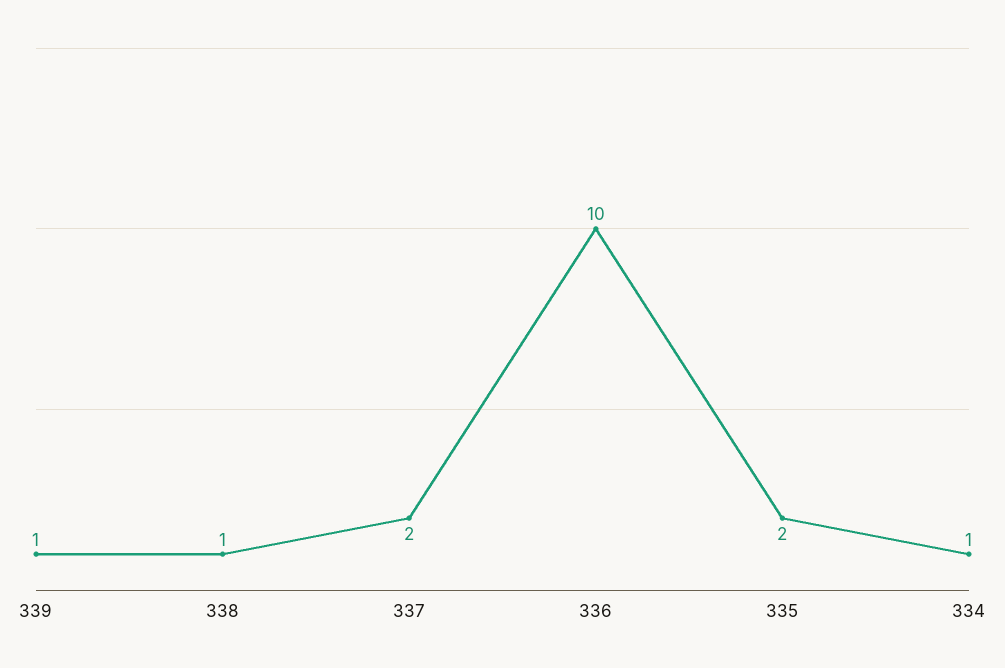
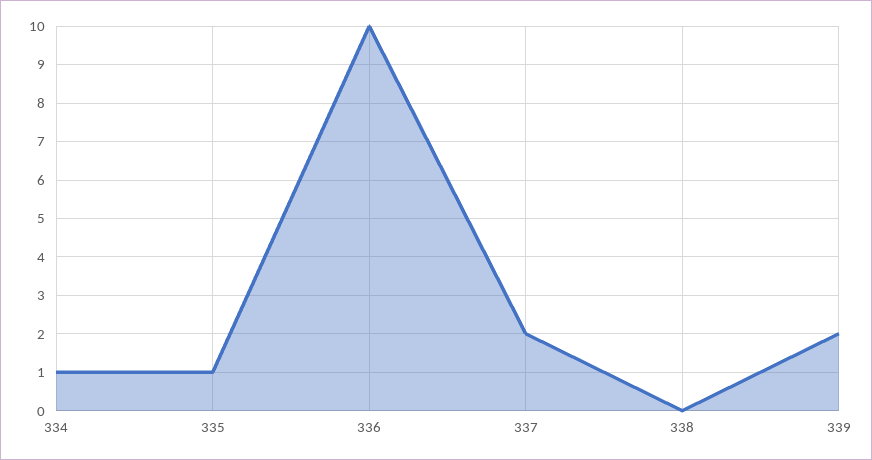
  {
-   "339": 1,
+   "339": 2,
-   "338": 1,
+   "338": 0,
    "337": 2,
    "336": 10,
-   "335": 2,
+   "335": 1,
    "334": 1
  }

